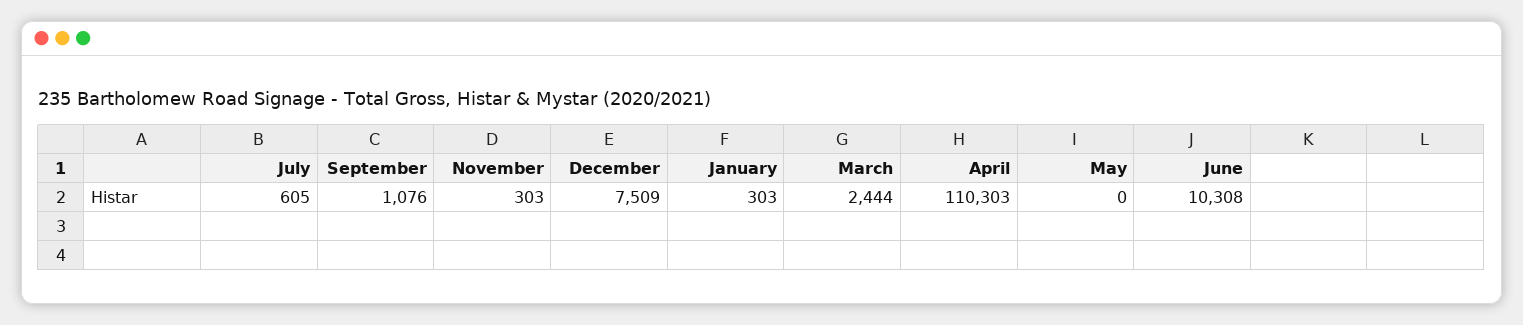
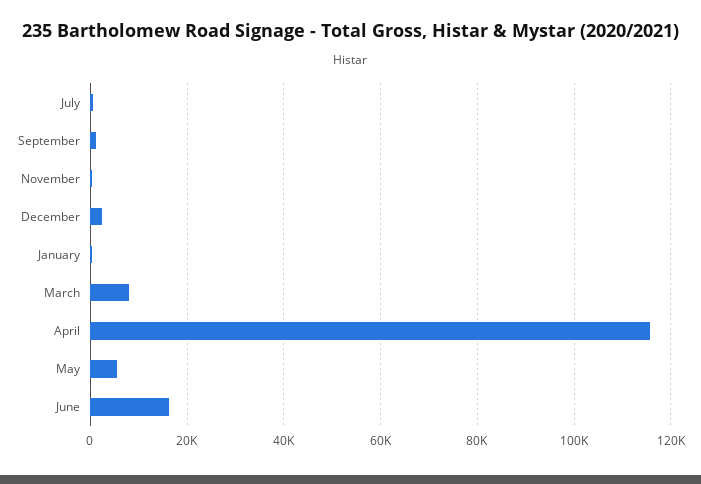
  {
    "July": 605,
    "September": 1076,
    "November": 303,
-   "December": 7509,
+   "December": 2000,
    "January": 303,
-   "March": 2444,
+   "March": 8000,
-   "April": 110303,
+   "April": 116000,
-   "May": 0,
+   "May": 6000,
-   "June": 10308
+   "June": 16000
  }

